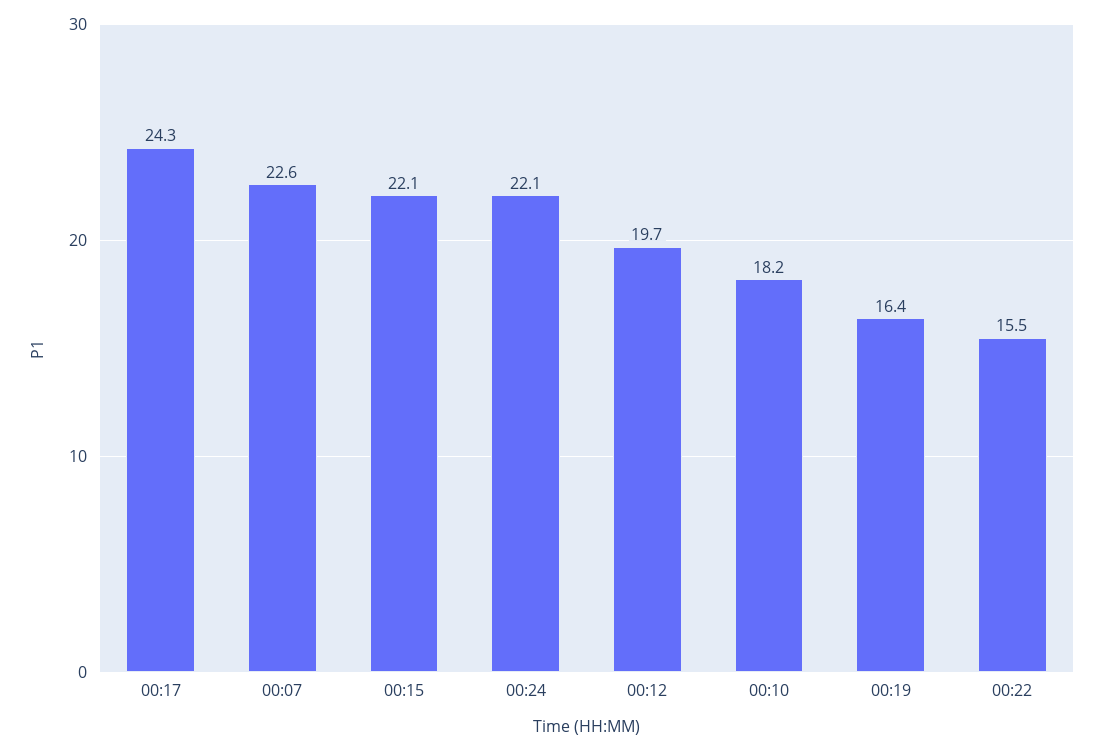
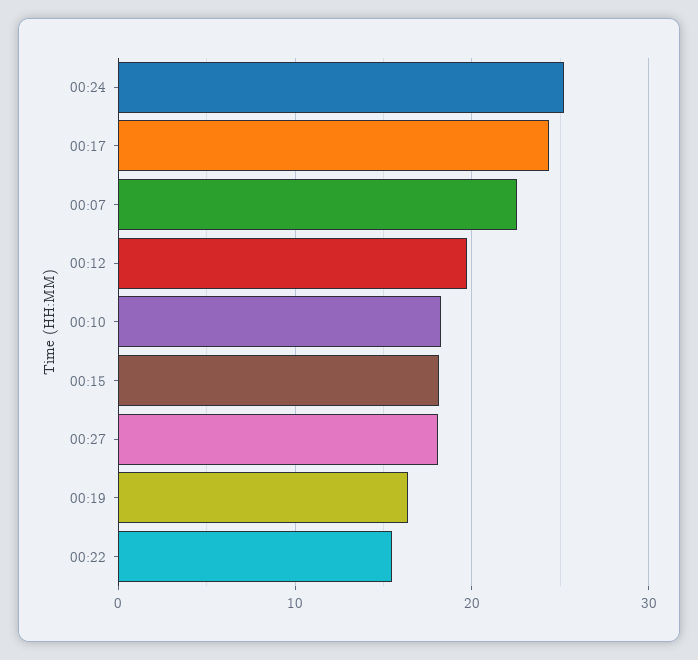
  {
    "00:17": 24.3,
    "00:07": 22.6,
-   "00:15": 22.1,
+   "00:15": 18,
-   "00:24": 22.1,
+   "00:24": 25,
    "00:12": 19.7,
    "00:10": 18.2,
    "00:19": 16.4,
-   "00:22": 15.5
+   "00:22": 15.5,
+   "00:27": 18
  }

